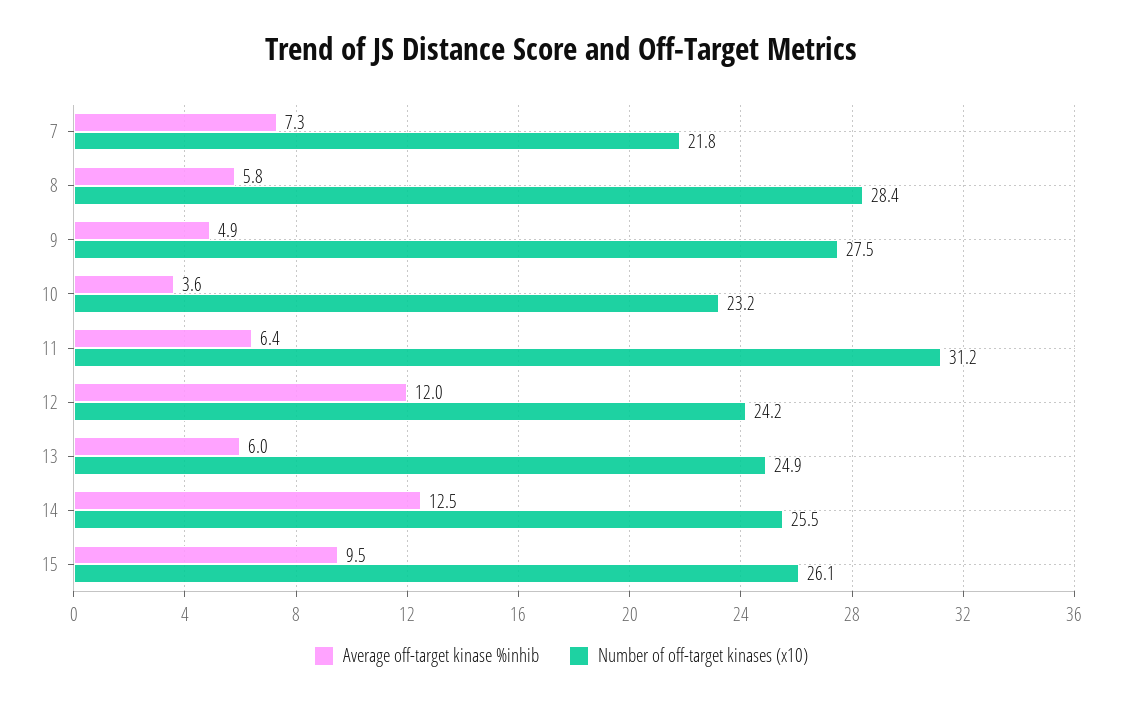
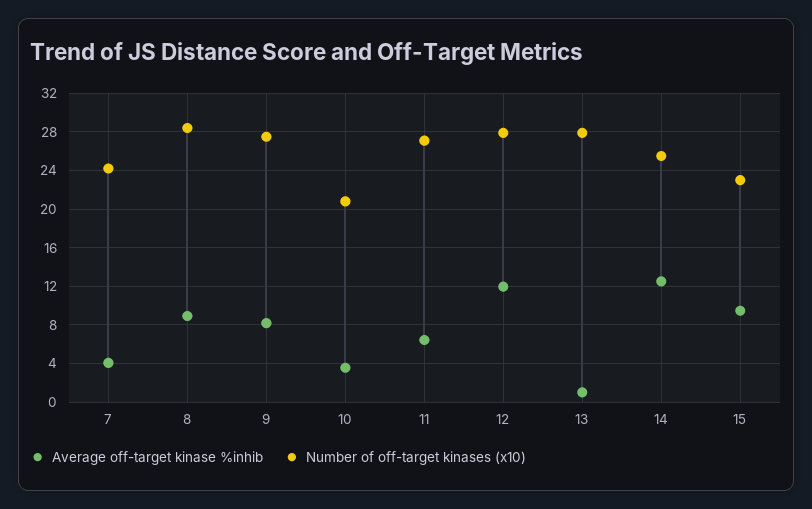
  {
    "Average off-target kinase %inhib": {
-     "7": 7.3,
+     "7": 4,
-     "8": 5.8,
+     "8": 9,
-     "9": 4.9,
+     "9": 8,
      "10": 3.6,
      "11": 6.4,
      "12": 12,
-     "13": 6,
+     "13": 1,
      "14": 12.5,
      "15": 9.5
    },
    "Number of off-target kinases (x10)": {
-     "7": 21.8,
+     "7": 24,
      "8": 28.4,
      "9": 27.5,
-     "10": 23.2,
+     "10": 21,
-     "11": 31.2,
+     "11": 27,
-     "12": 24.2,
+     "12": 28,
-     "13": 24.9,
+     "13": 28,
      "14": 25.5,
-     "15": 26.1
+     "15": 23
    }
  }

